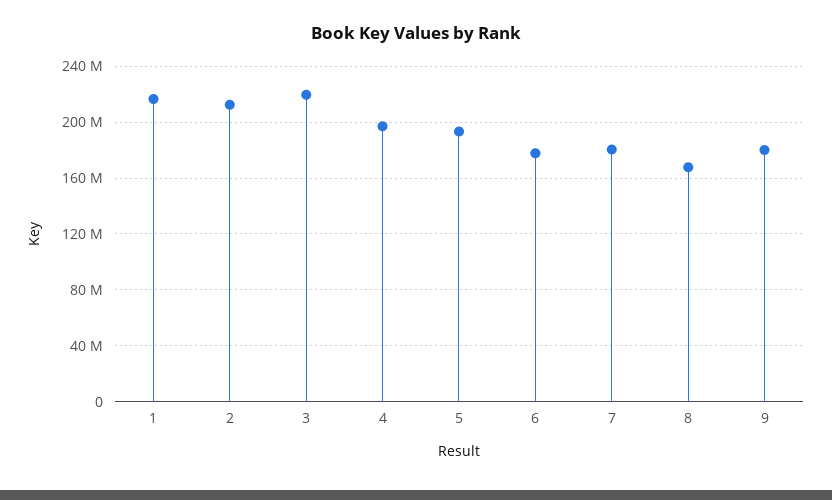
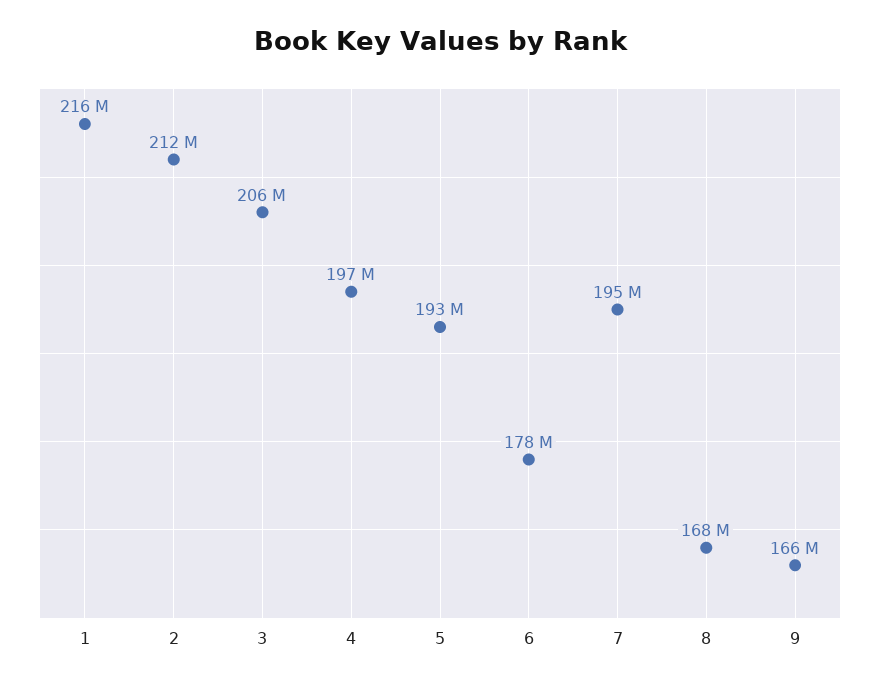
  {
    "1": 216000000,
    "2": 212000000,
-   "3": 220000000,
+   "3": 206000000,
    "4": 197000000,
    "5": 193000000,
    "6": 178000000,
-   "7": 180000000,
+   "7": 195000000,
    "8": 168000000,
-   "9": 180000000
+   "9": 166000000
  }

